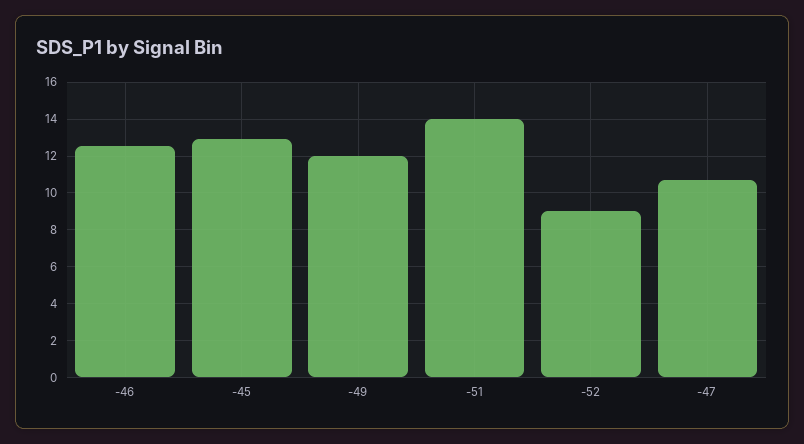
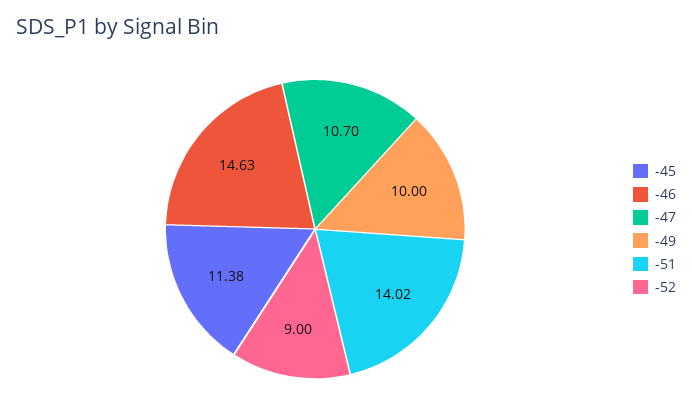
  {
-   "-46": 12.5,
+   "-46": 14.63,
-   "-45": 13,
+   "-45": 11.38,
-   "-49": 12,
+   "-49": 10,
    "-51": 14.02,
    "-52": 9,
    "-47": 10.7
  }

